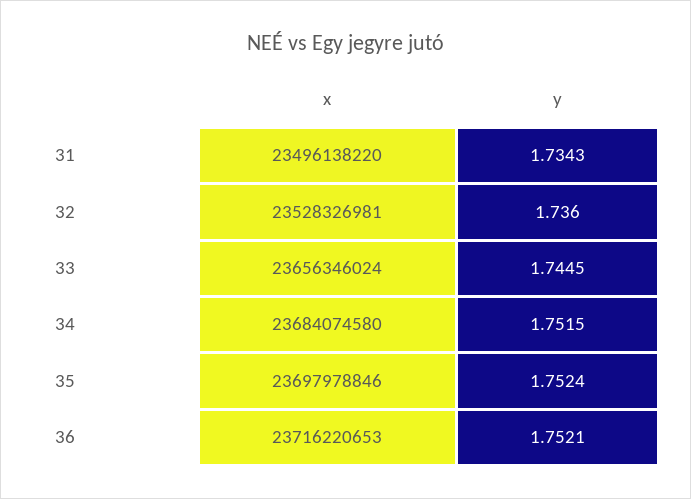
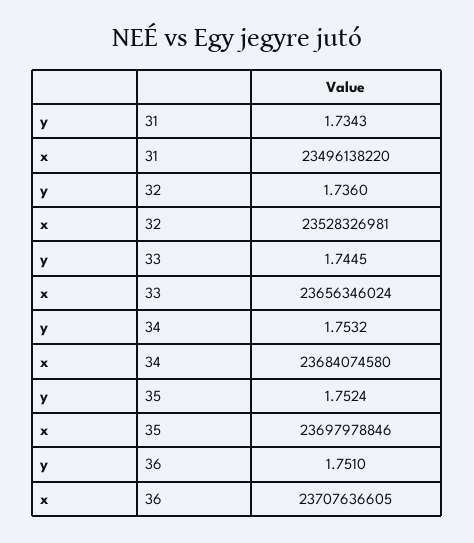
  {
    "x": {
      "31": 23496138220,
      "32": 23528326981,
      "33": 23656346024,
      "34": 23684074580,
      "35": 23697978846,
-     "36": 23716220653
+     "36": 23707636605
    },
    "y": {
      "31": 1.7343,
      "32": 1.736,
      "33": 1.7445,
-     "34": 1.7515,
+     "34": 1.7532,
      "35": 1.7524,
-     "36": 1.7521
+     "36": 1.751
    }
  }

